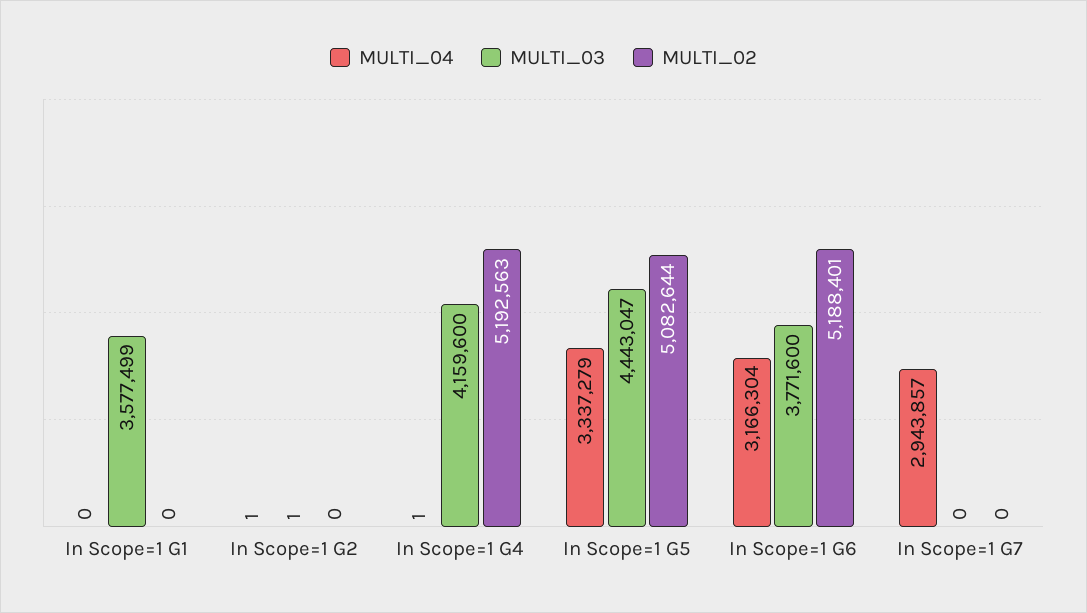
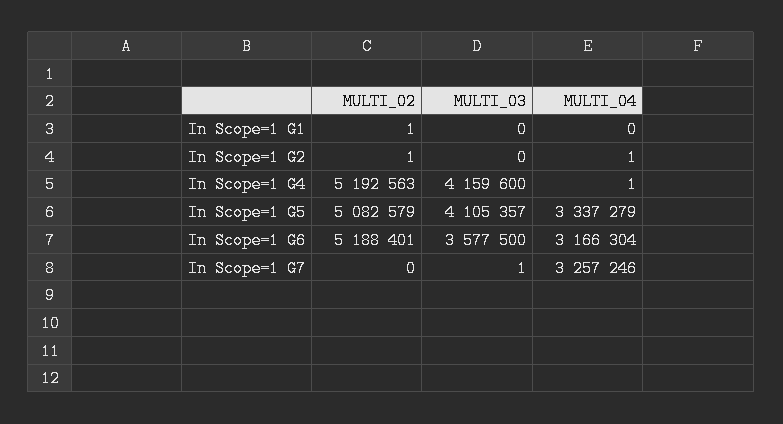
  {
    "MULTI_04": {
      "In Scope=1 G1": 0,
      "In Scope=1 G2": 1,
      "In Scope=1 G4": 1,
      "In Scope=1 G5": 3337279,
      "In Scope=1 G6": 3166304,
-     "In Scope=1 G7": 2943857
+     "In Scope=1 G7": 3257246
    },
    "MULTI_03": {
-     "In Scope=1 G1": 3577499,
+     "In Scope=1 G1": 0,
-     "In Scope=1 G2": 1,
+     "In Scope=1 G2": 0,
      "In Scope=1 G4": 4159600,
-     "In Scope=1 G5": 4443047,
+     "In Scope=1 G5": 4105357,
-     "In Scope=1 G6": 3771600,
+     "In Scope=1 G6": 3577500,
-     "In Scope=1 G7": 0
+     "In Scope=1 G7": 1
    },
    "MULTI_02": {
-     "In Scope=1 G1": 0,
+     "In Scope=1 G1": 1,
-     "In Scope=1 G2": 0,
+     "In Scope=1 G2": 1,
      "In Scope=1 G4": 5192563,
-     "In Scope=1 G5": 5082644,
+     "In Scope=1 G5": 5082579,
      "In Scope=1 G6": 5188401,
      "In Scope=1 G7": 0
    }
  }

